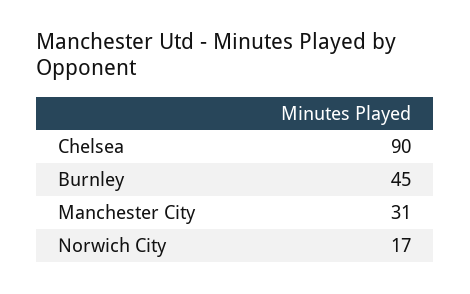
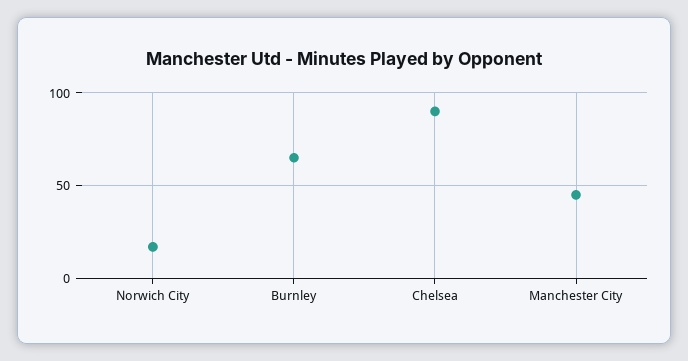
  {
    "Chelsea": 90,
-   "Burnley": 45,
+   "Burnley": 65,
-   "Manchester City": 31,
+   "Manchester City": 45,
    "Norwich City": 17
  }

